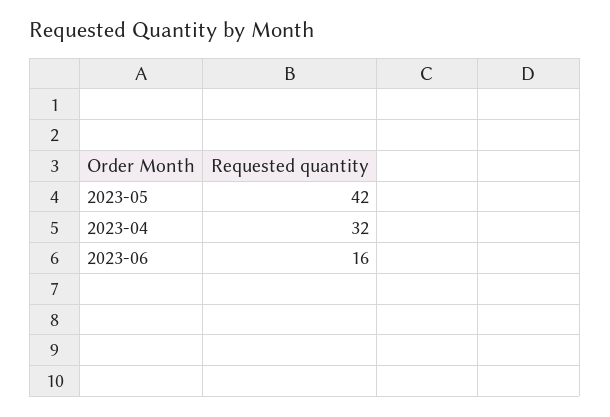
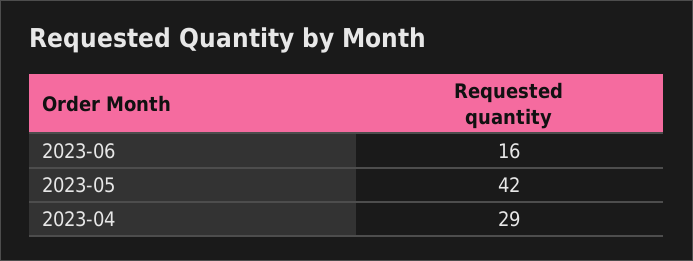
  {
    "2023-05": 42,
-   "2023-04": 32,
+   "2023-04": 29,
    "2023-06": 16
  }

